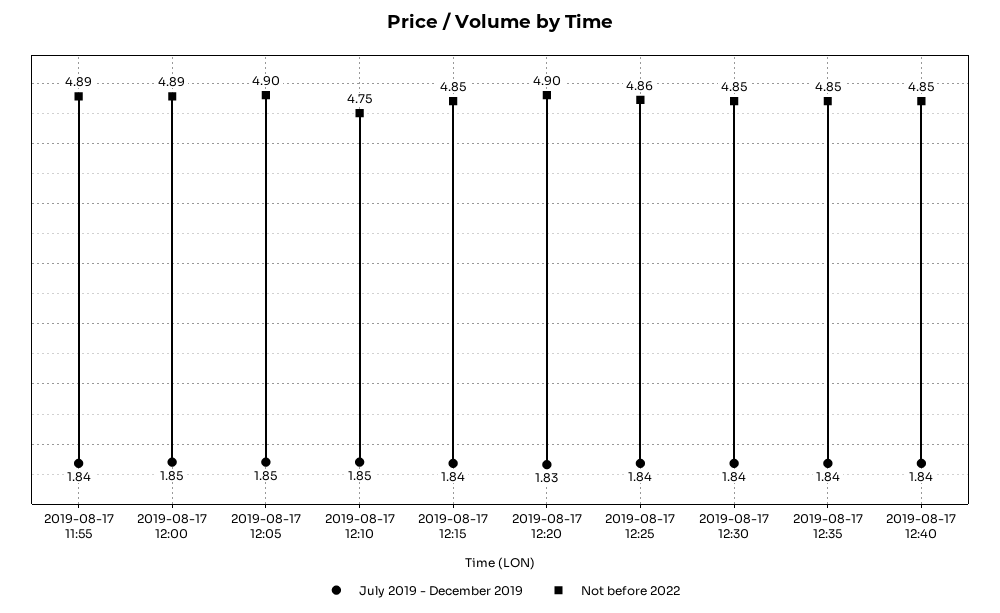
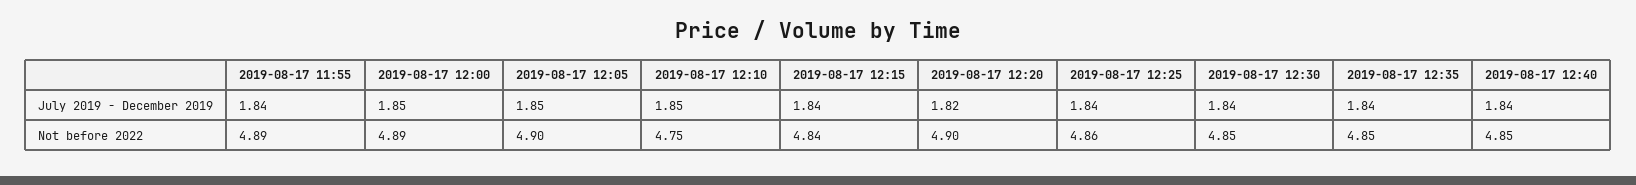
  {
    "July 2019 - December 2019": {
      "2019-08-17 11:55": 1.84,
      "2019-08-17 12:00": 1.85,
      "2019-08-17 12:05": 1.85,
      "2019-08-17 12:10": 1.85,
      "2019-08-17 12:15": 1.84,
-     "2019-08-17 12:20": 1.83,
+     "2019-08-17 12:20": 1.82,
      "2019-08-17 12:25": 1.84,
      "2019-08-17 12:30": 1.84,
      "2019-08-17 12:35": 1.84,
      "2019-08-17 12:40": 1.84
    },
    "Not before 2022": {
      "2019-08-17 11:55": 4.89,
      "2019-08-17 12:00": 4.89,
      "2019-08-17 12:05": 4.9,
      "2019-08-17 12:10": 4.75,
-     "2019-08-17 12:15": 4.85,
+     "2019-08-17 12:15": 4.84,
      "2019-08-17 12:20": 4.9,
      "2019-08-17 12:25": 4.86,
      "2019-08-17 12:30": 4.85,
      "2019-08-17 12:35": 4.85,
      "2019-08-17 12:40": 4.85
    }
  }

